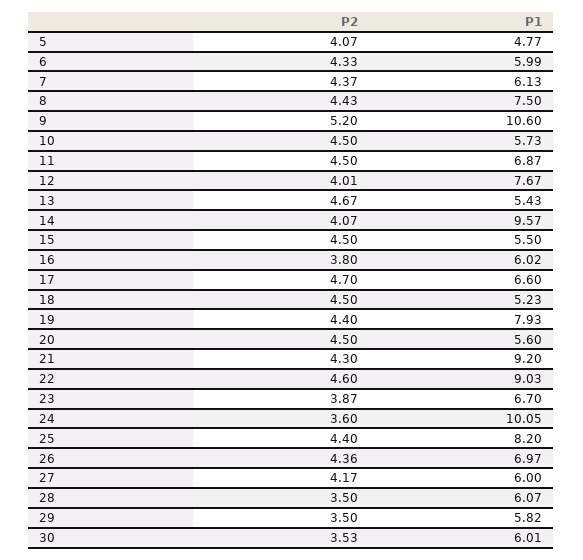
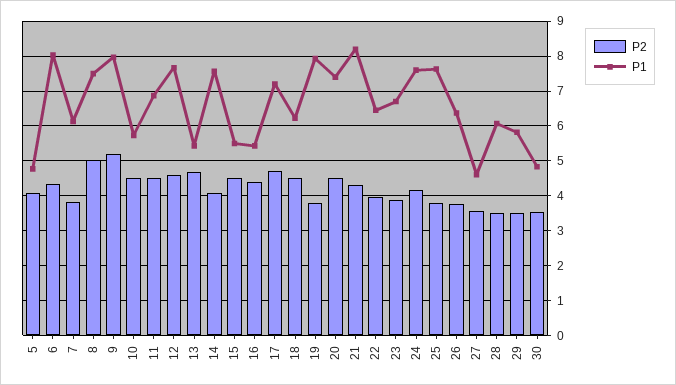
  {
    "P2": {
      "5": 4.07,
      "6": 4.33,
-     "7": 4.37,
+     "7": 3.8,
-     "8": 4.43,
+     "8": 5,
      "9": 5.2,
      "10": 4.5,
      "11": 4.5,
-     "12": 4.01,
+     "12": 4.6,
      "13": 4.67,
      "14": 4.07,
      "15": 4.5,
-     "16": 3.8,
+     "16": 4.4,
      "17": 4.7,
      "18": 4.5,
-     "19": 4.4,
+     "19": 3.8,
      "20": 4.5,
      "21": 4.3,
-     "22": 4.6,
+     "22": 4,
      "23": 3.87,
-     "24": 3.6,
+     "24": 4.2,
-     "25": 4.4,
+     "25": 3.8,
-     "26": 4.36,
+     "26": 3.8,
-     "27": 4.17,
+     "27": 3.6,
      "28": 3.5,
      "29": 3.5,
      "30": 3.53
    },
    "P1": {
      "5": 4.77,
-     "6": 5.99,
+     "6": 8,
      "7": 6.13,
      "8": 7.5,
-     "9": 10.6,
+     "9": 8,
      "10": 5.73,
      "11": 6.87,
      "12": 7.67,
      "13": 5.43,
-     "14": 9.57,
+     "14": 7.6,
      "15": 5.5,
-     "16": 6.02,
+     "16": 5.4,
-     "17": 6.6,
+     "17": 7.2,
-     "18": 5.23,
+     "18": 6.2,
      "19": 7.93,
-     "20": 5.6,
+     "20": 7.4,
-     "21": 9.2,
+     "21": 8.2,
-     "22": 9.03,
+     "22": 6.4,
      "23": 6.7,
-     "24": 10.05,
+     "24": 7.6,
-     "25": 8.2,
+     "25": 7.6,
-     "26": 6.97,
+     "26": 6.4,
-     "27": 6,
+     "27": 4.6,
      "28": 6.07,
      "29": 5.82,
-     "30": 6.01
+     "30": 4.8
    }
  }

